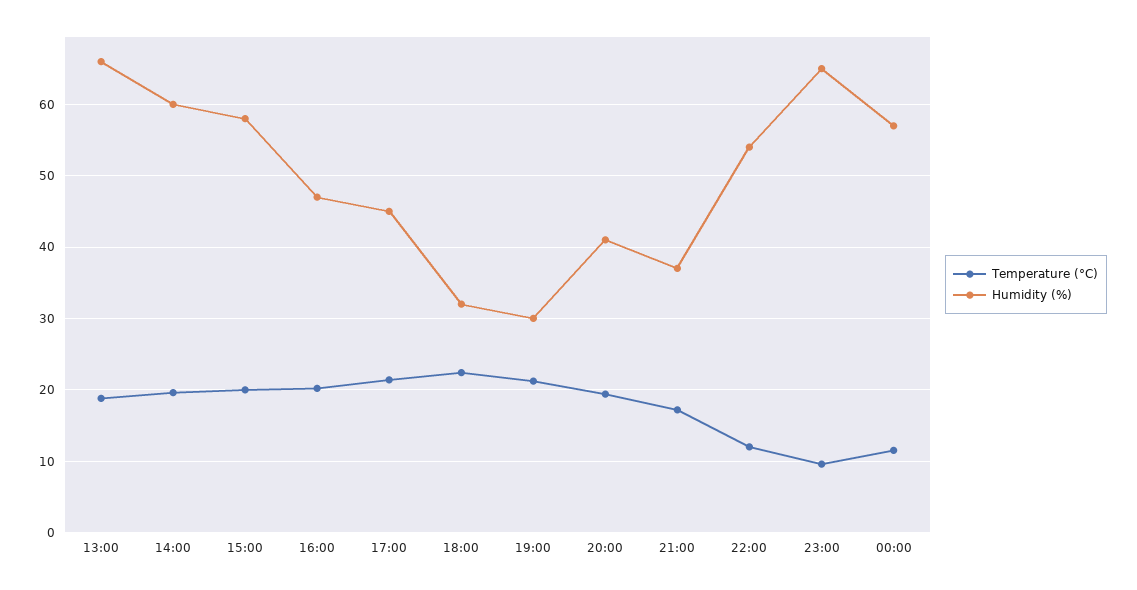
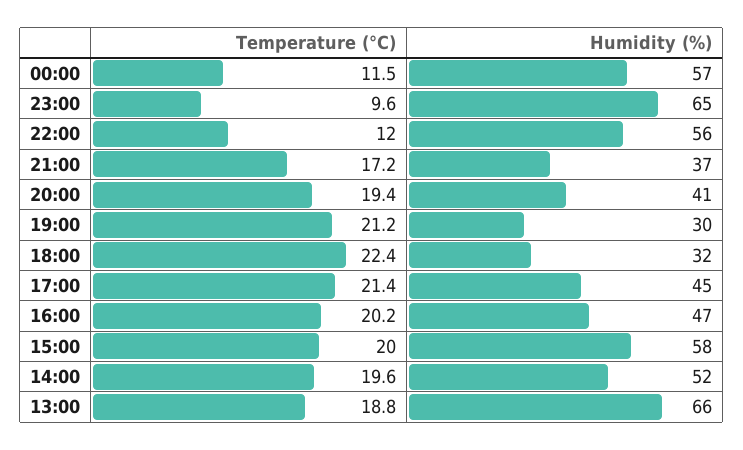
  {
    "Temperature (°C)": {
      "13:00": 18.8,
      "14:00": 19.6,
      "15:00": 20,
      "16:00": 20.2,
      "17:00": 21.4,
      "18:00": 22.4,
      "19:00": 21.2,
      "20:00": 19.4,
      "21:00": 17.2,
      "22:00": 12,
      "23:00": 9.6,
      "00:00": 11.5
    },
    "Humidity (%)": {
      "13:00": 66,
-     "14:00": 60,
+     "14:00": 52,
      "15:00": 58,
      "16:00": 47,
      "17:00": 45,
      "18:00": 32,
      "19:00": 30,
      "20:00": 41,
      "21:00": 37,
-     "22:00": 54,
+     "22:00": 56,
      "23:00": 65,
      "00:00": 57
    }
  }

